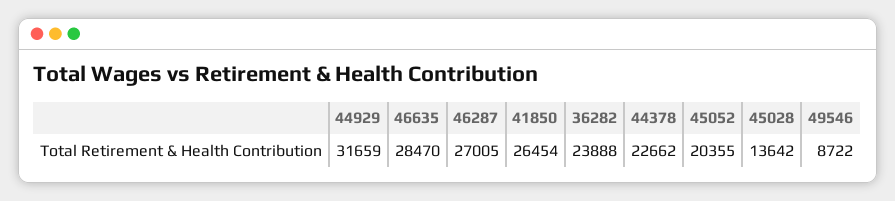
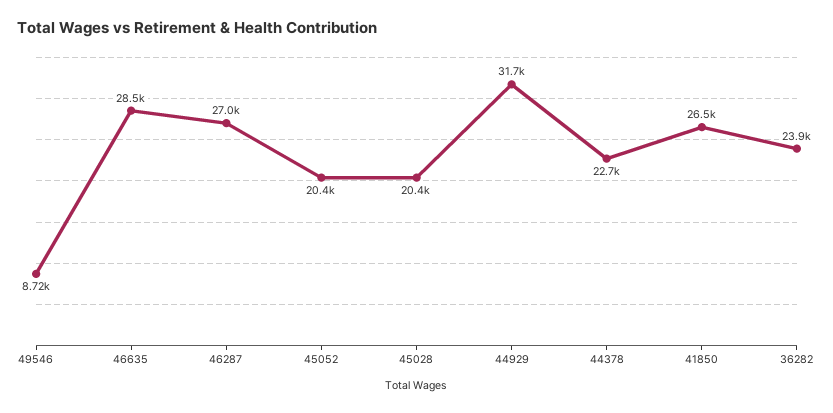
  {
    "44929": 31659,
    "46635": 28470,
    "46287": 27005,
    "41850": 26454,
    "36282": 23888,
    "44378": 22662,
    "45052": 20355,
-   "45028": 13642,
+   "45028": 20400,
    "49546": 8722
  }

